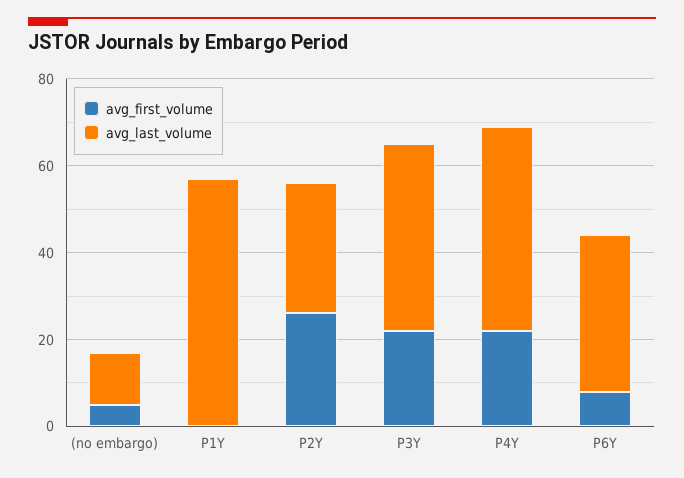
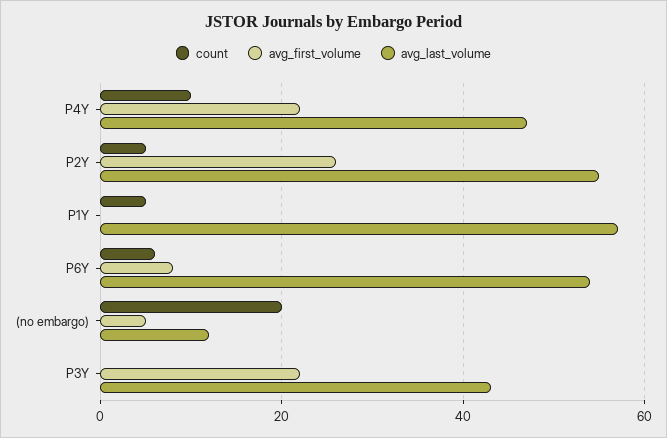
  {
    "avg_first_volume": {
      "(no embargo)": 5,
      "P1Y": 0,
      "P2Y": 25,
      "P3Y": 20,
      "P4Y": 20,
      "P6Y": 10
    },
    "avg_last_volume": {
      "(no embargo)": 10,
      "P1Y": 55,
-     "P2Y": 30,
+     "P2Y": 55,
      "P3Y": 45,
      "P4Y": 45,
-     "P6Y": 35
+     "P6Y": 55
-   }
+   },
+   "count": {
+     "P4Y": 10,
+     "P2Y": 5,
+     "P1Y": 5,
+     "P6Y": 5,
+     "(no embargo)": 20,
+     "P3Y": 0
+   }
  }

